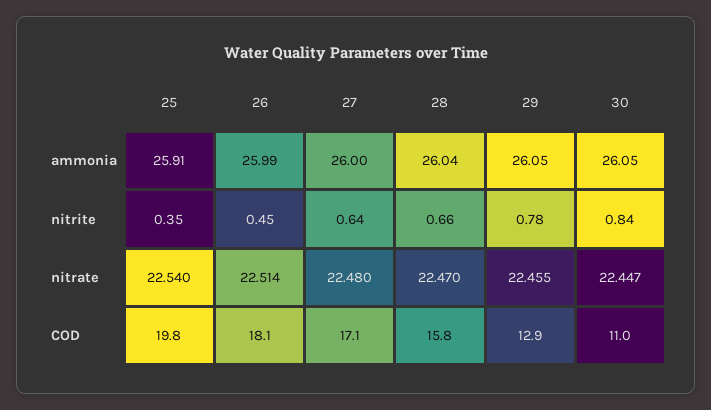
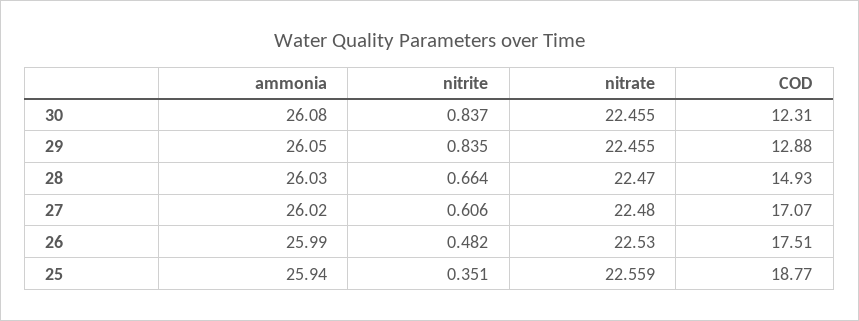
  {
    "25": {
-     "ammonia": 25.91,
+     "ammonia": 25.94,
      "nitrite": 0.351,
-     "nitrate": 22.54,
+     "nitrate": 22.559,
-     "COD": 19.8
+     "COD": 18.77
    },
    "26": {
      "ammonia": 25.99,
-     "nitrite": 0.45,
+     "nitrite": 0.482,
-     "nitrate": 22.514,
+     "nitrate": 22.53,
-     "COD": 18.1
+     "COD": 17.51
    },
    "27": {
-     "ammonia": 26,
+     "ammonia": 26.02,
-     "nitrite": 0.64,
+     "nitrite": 0.606,
      "nitrate": 22.48,
      "COD": 17.07
    },
    "28": {
-     "ammonia": 26.04,
+     "ammonia": 26.03,
      "nitrite": 0.664,
      "nitrate": 22.47,
-     "COD": 15.8
+     "COD": 14.93
    },
    "29": {
      "ammonia": 26.05,
-     "nitrite": 0.78,
+     "nitrite": 0.835,
      "nitrate": 22.455,
      "COD": 12.88
    },
    "30": {
-     "ammonia": 26.05,
+     "ammonia": 26.08,
      "nitrite": 0.837,
-     "nitrate": 22.447,
+     "nitrate": 22.455,
-     "COD": 11
+     "COD": 12.31
    }
  }

